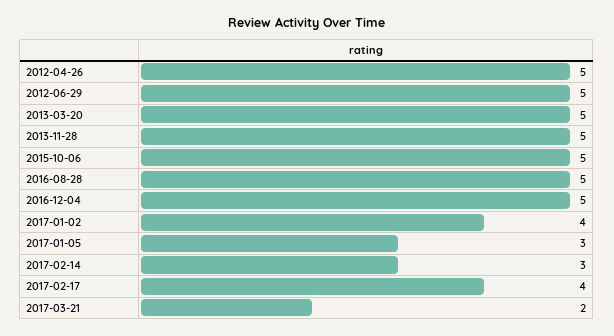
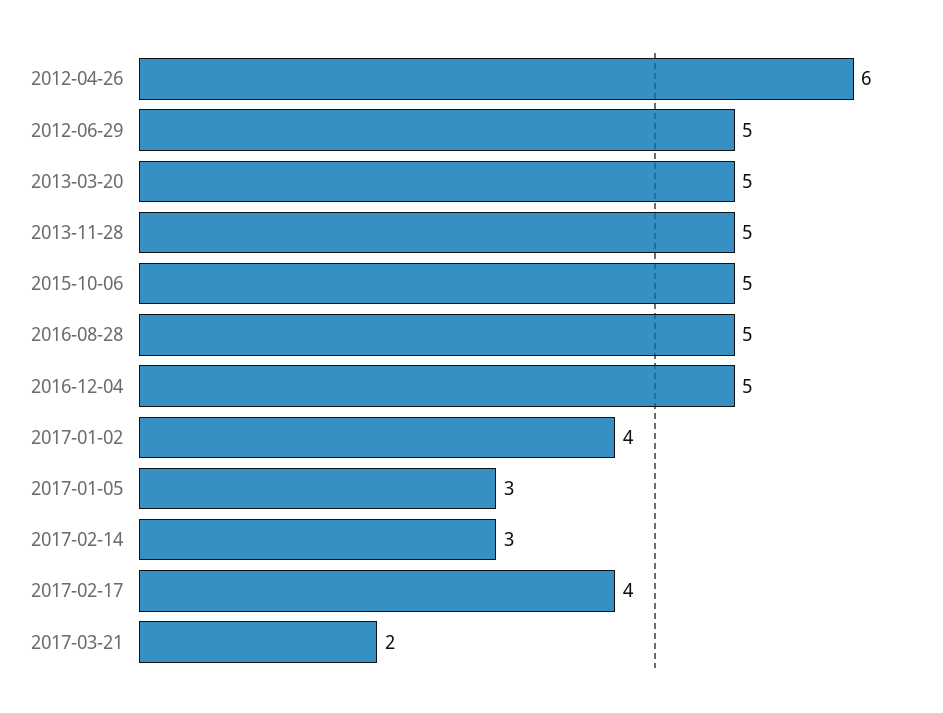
  {
-   "2012-04-26": 5,
+   "2012-04-26": 6,
    "2012-06-29": 5,
    "2013-03-20": 5,
    "2013-11-28": 5,
    "2015-10-06": 5,
    "2016-08-28": 5,
    "2016-12-04": 5,
    "2017-01-02": 4,
    "2017-01-05": 3,
    "2017-02-14": 3,
    "2017-02-17": 4,
    "2017-03-21": 2
  }

